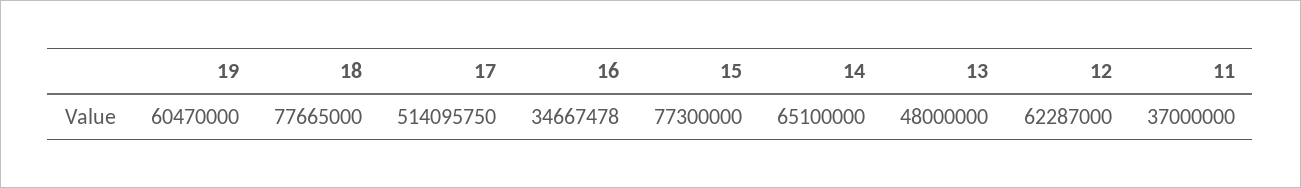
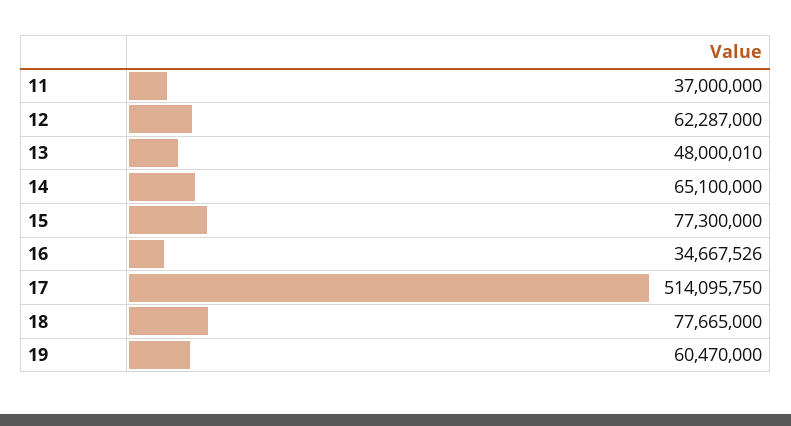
  {
    "19": 60470000,
    "18": 77665000,
    "17": 514095750,
-   "16": 34667478,
+   "16": 34667526,
    "15": 77300000,
    "14": 65100000,
-   "13": 48000000,
+   "13": 48000010,
    "12": 62287000,
    "11": 37000000
  }

